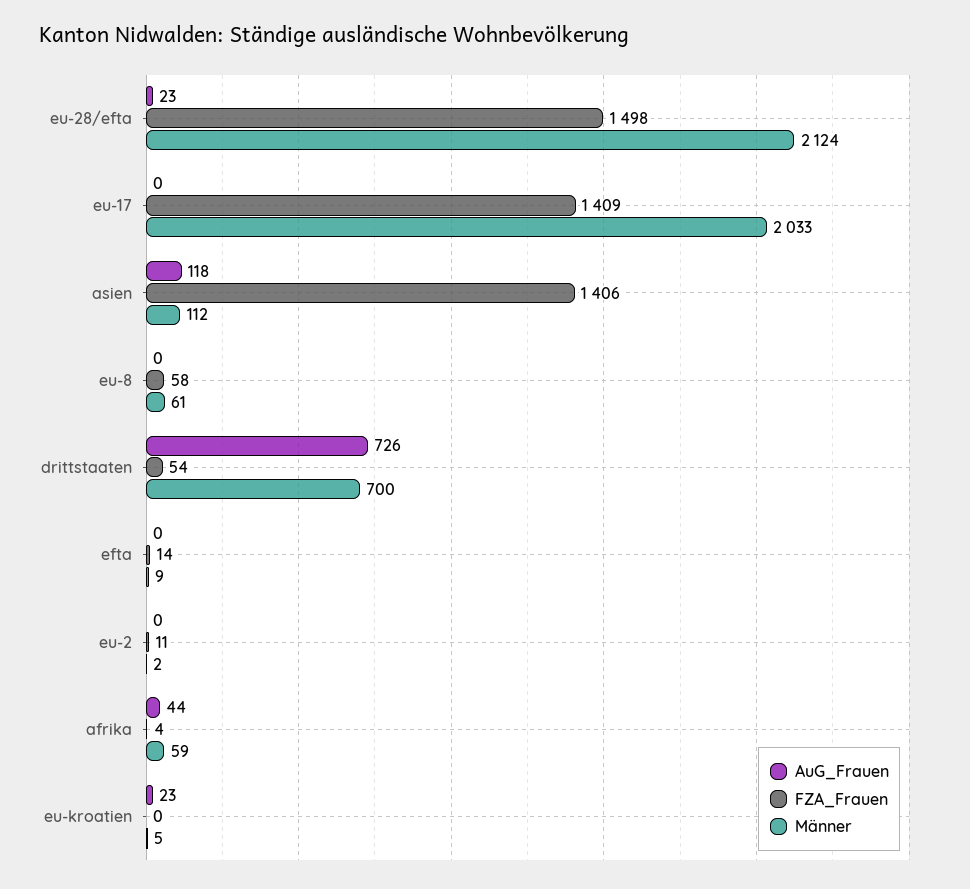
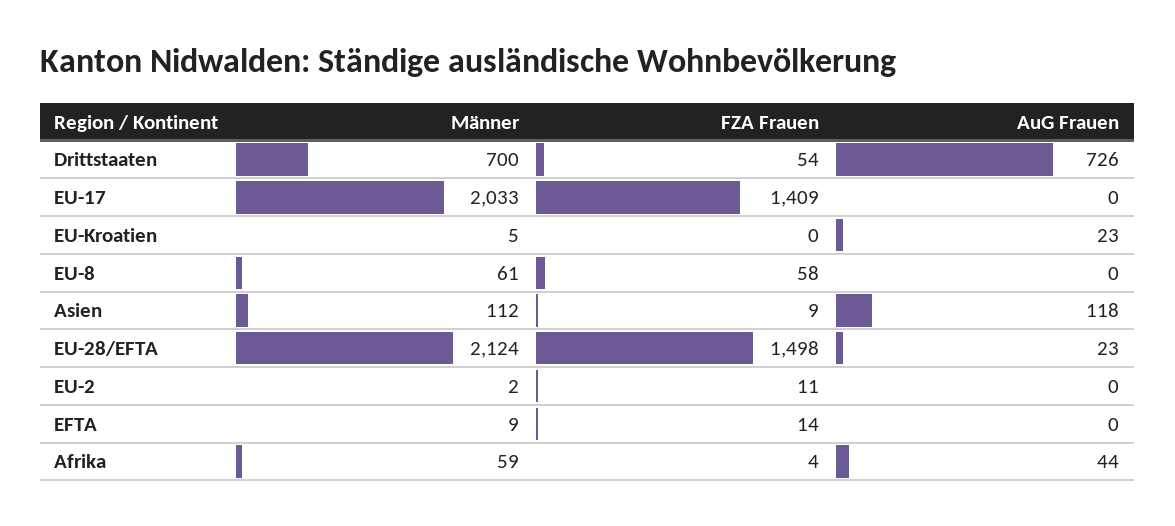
  {
    "AuG_Frauen": {
      "eu-28/efta": 23,
      "eu-17": 0,
      "asien": 118,
      "eu-8": 0,
      "drittstaaten": 726,
      "efta": 0,
      "eu-2": 0,
      "afrika": 44,
      "eu-kroatien": 23
    },
    "FZA_Frauen": {
      "eu-28/efta": 1498,
      "eu-17": 1409,
-     "asien": 1406,
+     "asien": 9,
      "eu-8": 58,
      "drittstaaten": 54,
      "efta": 14,
      "eu-2": 11,
      "afrika": 4,
      "eu-kroatien": 0
    },
    "Männer": {
      "eu-28/efta": 2124,
      "eu-17": 2033,
      "asien": 112,
      "eu-8": 61,
      "drittstaaten": 700,
      "efta": 9,
      "eu-2": 2,
      "afrika": 59,
      "eu-kroatien": 5
    }
  }

